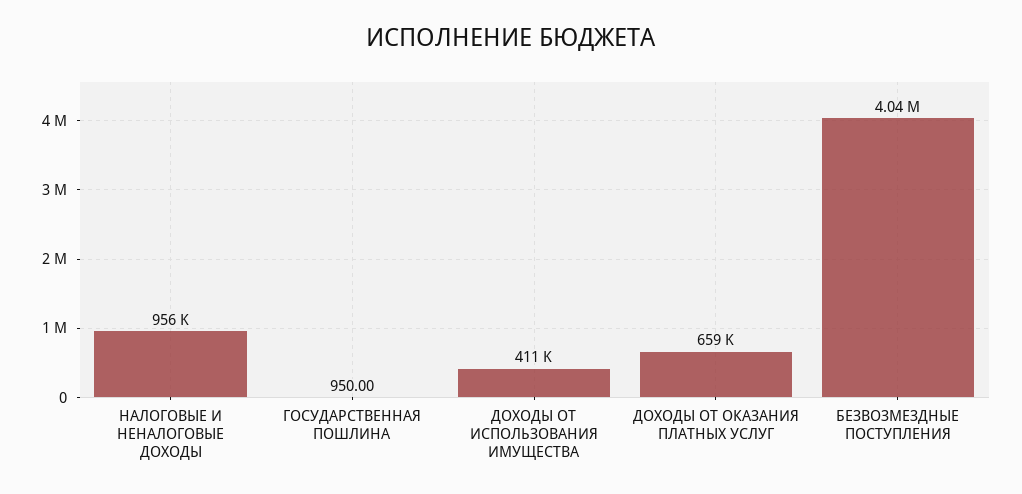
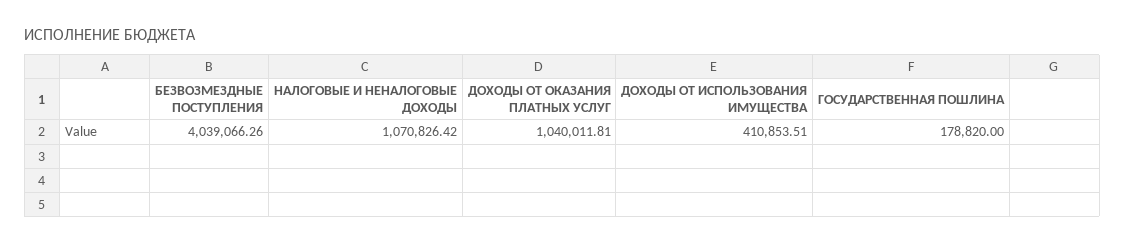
  {
-   "НАЛОГОВЫЕ И НЕНАЛОГОВЫЕ ДОХОДЫ": 956000,
+   "НАЛОГОВЫЕ И НЕНАЛОГОВЫЕ ДОХОДЫ": 1070826.42,
-   "ГОСУДАРСТВЕННАЯ ПОШЛИНА": 950,
+   "ГОСУДАРСТВЕННАЯ ПОШЛИНА": 178820,
    "ДОХОДЫ ОТ ИСПОЛЬЗОВАНИЯ ИМУЩЕСТВА": 410853.51,
-   "ДОХОДЫ ОТ ОКАЗАНИЯ ПЛАТНЫХ УСЛУГ": 659000,
+   "ДОХОДЫ ОТ ОКАЗАНИЯ ПЛАТНЫХ УСЛУГ": 1040011.81,
    "БЕЗВОЗМЕЗДНЫЕ ПОСТУПЛЕНИЯ": 4039066.26
  }

